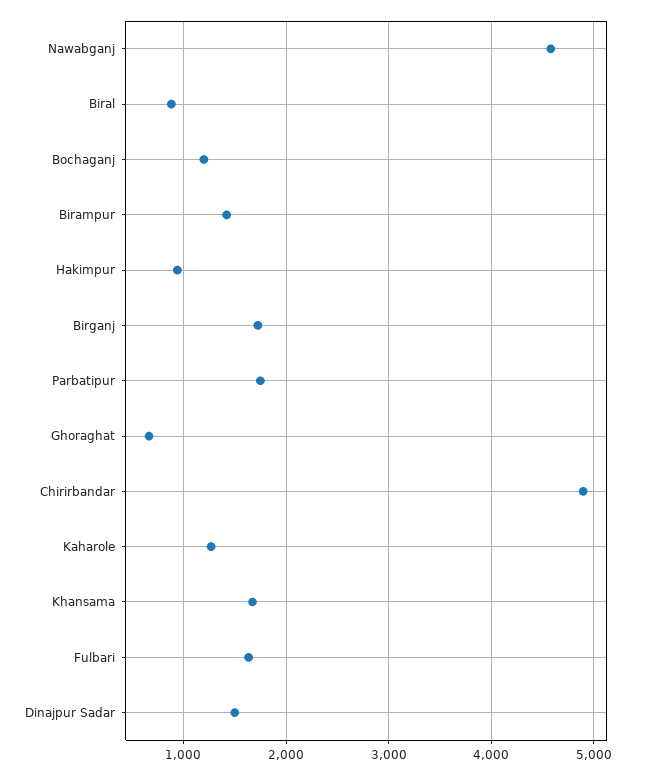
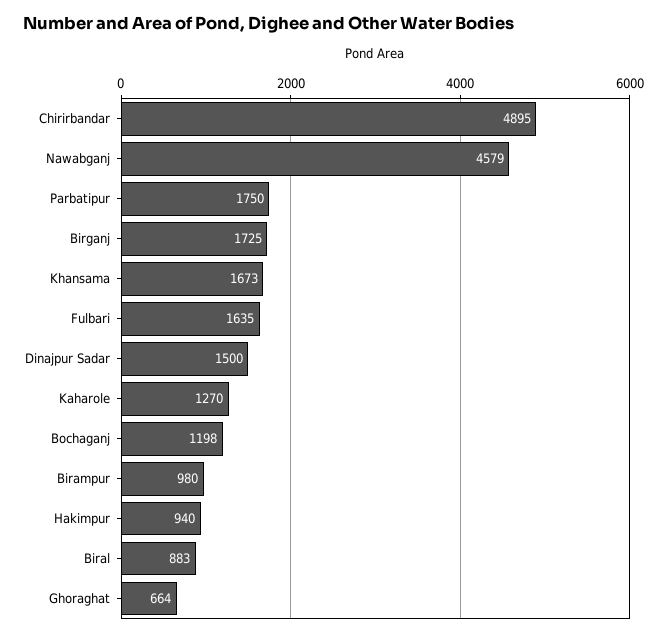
  {
    "Nawabganj": 4579,
    "Biral": 883,
    "Bochaganj": 1198,
-   "Birampur": 1400,
+   "Birampur": 980,
    "Hakimpur": 940,
    "Birganj": 1725,
    "Parbatipur": 1750,
    "Ghoraghat": 664,
    "Chirirbandar": 4895,
    "Kaharole": 1270,
    "Khansama": 1673,
    "Fulbari": 1635,
    "Dinajpur Sadar": 1500
  }

